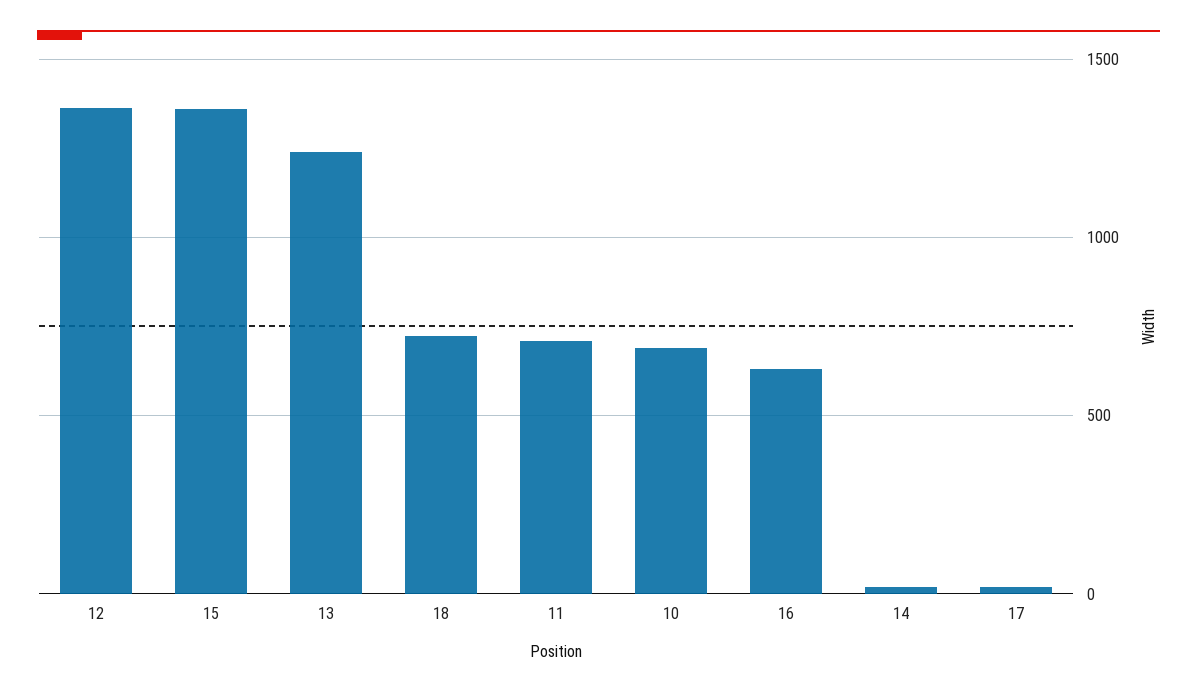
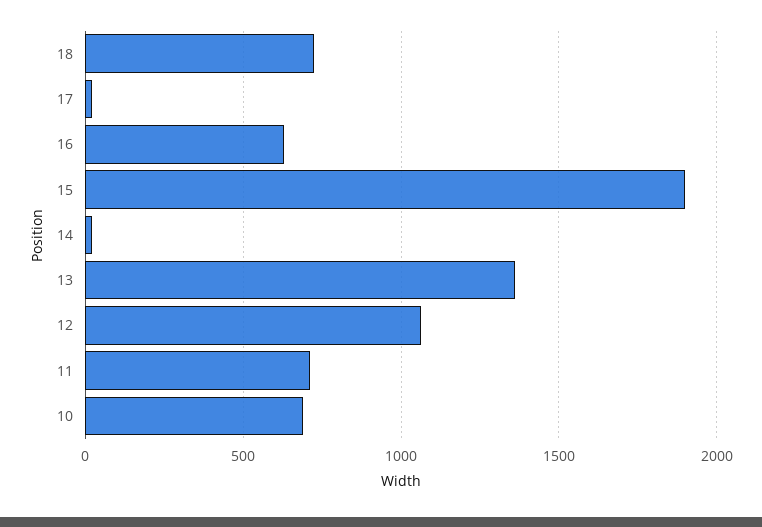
  {
-   "12": 1350,
+   "12": 1050,
-   "15": 1350,
+   "15": 1900,
-   "13": 1250,
+   "13": 1350,
    "18": 700,
    "11": 700,
    "10": 700,
    "16": 650,
    "14": 0,
    "17": 0
  }

